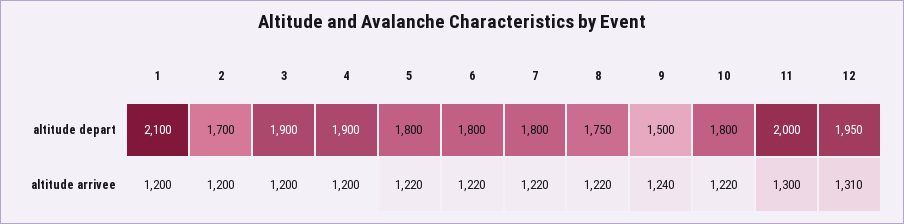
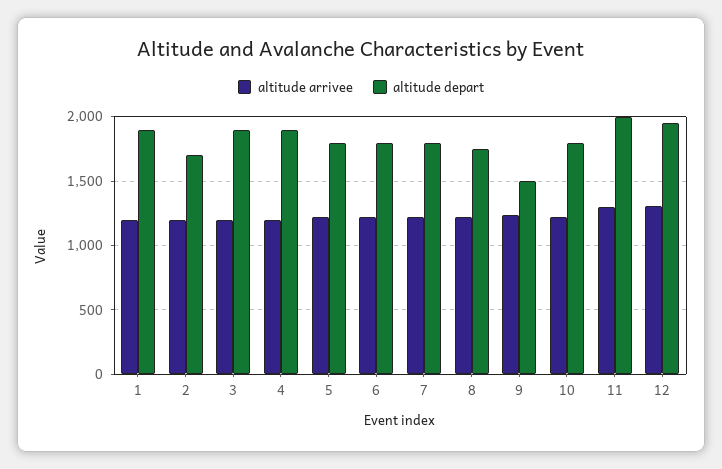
  {
    "altitude depart": {
-     "1": 2100,
+     "1": 1900,
      "2": 1700,
      "3": 1900,
      "4": 1900,
      "5": 1800,
      "6": 1800,
      "7": 1800,
      "8": 1750,
      "9": 1500,
      "10": 1800,
      "11": 2000,
      "12": 1950
    },
    "altitude arrivee": {
      "1": 1200,
      "2": 1200,
      "3": 1200,
      "4": 1200,
      "5": 1220,
      "6": 1220,
      "7": 1220,
      "8": 1220,
      "9": 1240,
      "10": 1220,
      "11": 1300,
      "12": 1310
    }
  }

